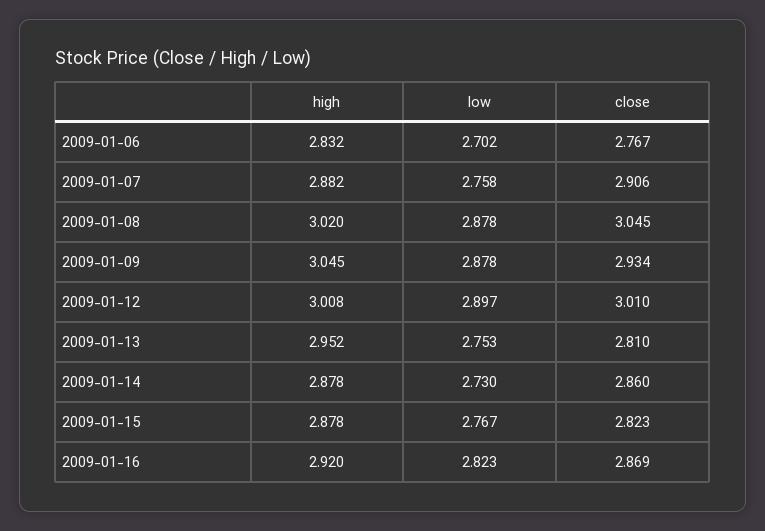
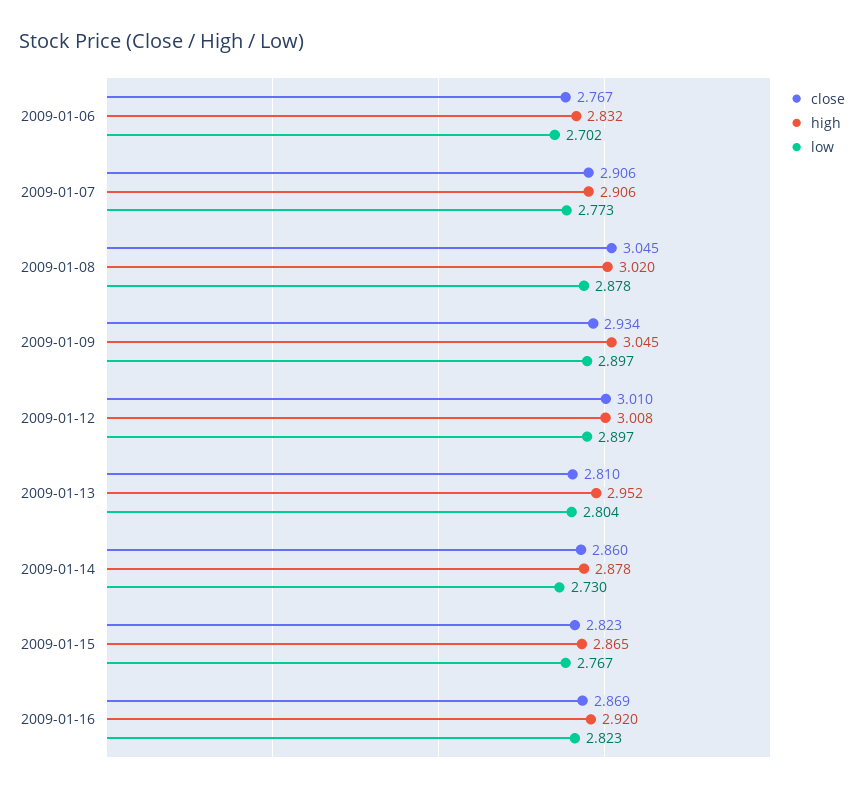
  {
    "high": {
      "2009-01-06": 2.832,
-     "2009-01-07": 2.882,
+     "2009-01-07": 2.906,
      "2009-01-08": 3.02,
      "2009-01-09": 3.045,
      "2009-01-12": 3.008,
      "2009-01-13": 2.952,
      "2009-01-14": 2.878,
-     "2009-01-15": 2.878,
+     "2009-01-15": 2.865,
      "2009-01-16": 2.92
    },
    "low": {
      "2009-01-06": 2.702,
-     "2009-01-07": 2.758,
+     "2009-01-07": 2.773,
      "2009-01-08": 2.878,
-     "2009-01-09": 2.878,
+     "2009-01-09": 2.897,
      "2009-01-12": 2.897,
-     "2009-01-13": 2.753,
+     "2009-01-13": 2.804,
      "2009-01-14": 2.73,
      "2009-01-15": 2.767,
      "2009-01-16": 2.823
    },
    "close": {
      "2009-01-06": 2.767,
      "2009-01-07": 2.906,
      "2009-01-08": 3.045,
      "2009-01-09": 2.934,
      "2009-01-12": 3.01,
      "2009-01-13": 2.81,
      "2009-01-14": 2.86,
      "2009-01-15": 2.823,
      "2009-01-16": 2.869
    }
  }

